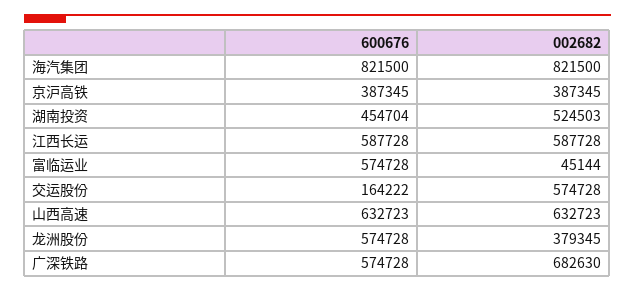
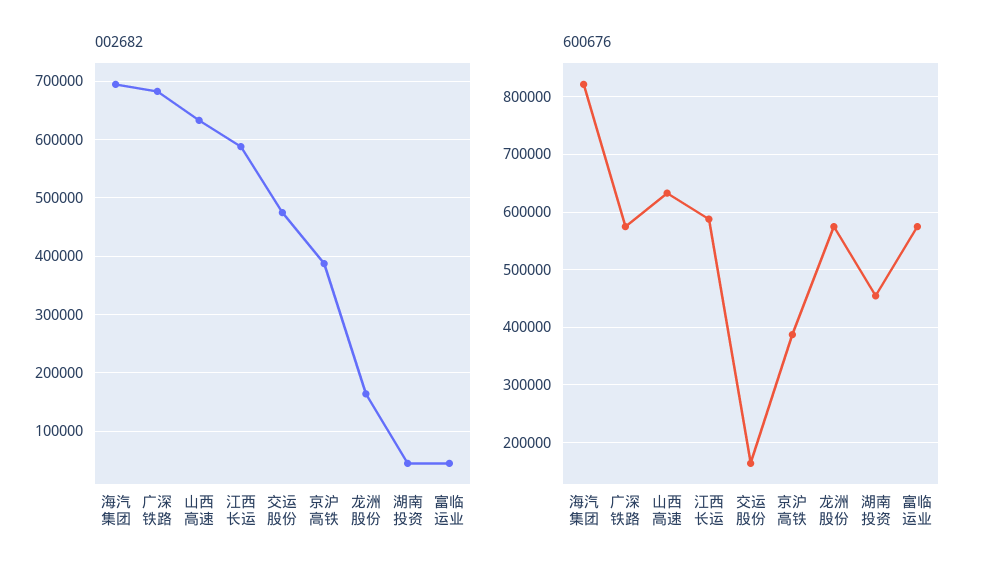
  {
    "600676": {
      "海汽集团": 821500,
      "京沪高铁": 387345,
      "湖南投资": 454704,
      "江西长运": 587728,
      "富临运业": 574728,
      "交运股份": 164222,
      "山西高速": 632723,
      "龙洲股份": 574728,
      "广深铁路": 574728
    },
    "002682": {
-     "海汽集团": 821500,
+     "海汽集团": 700000,
      "京沪高铁": 387345,
-     "湖南投资": 524503,
+     "湖南投资": 40000,
      "江西长运": 587728,
      "富临运业": 45144,
-     "交运股份": 574728,
+     "交运股份": 480000,
      "山西高速": 632723,
-     "龙洲股份": 379345,
+     "龙洲股份": 160000,
      "广深铁路": 682630
    }
  }

